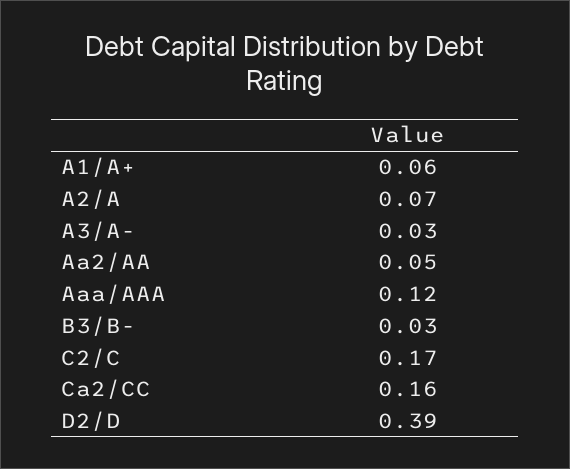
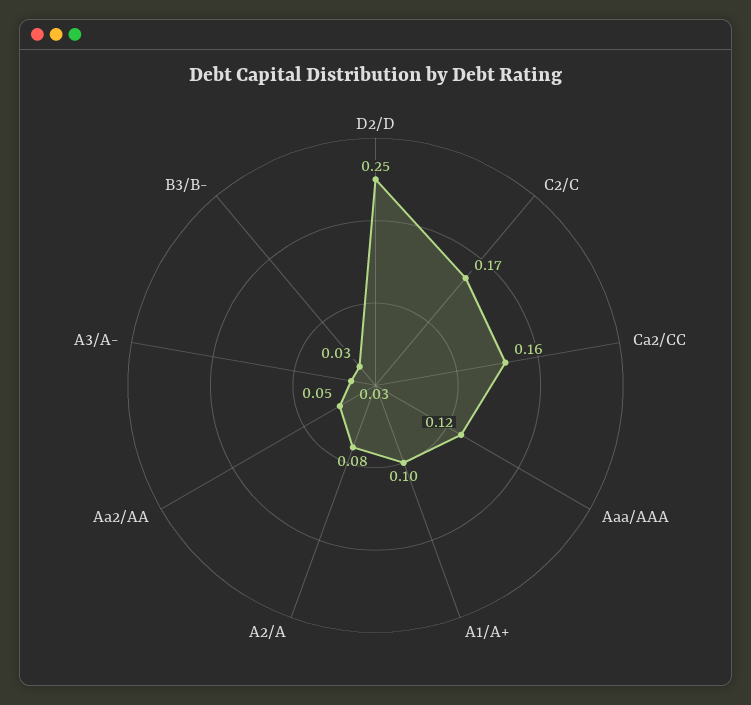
  {
-   "A1/A+": 0.06,
+   "A1/A+": 0.1,
-   "A2/A": 0.07,
+   "A2/A": 0.08,
    "A3/A-": 0.03,
    "Aa2/AA": 0.05,
    "Aaa/AAA": 0.12,
    "B3/B-": 0.03,
    "C2/C": 0.17,
    "Ca2/CC": 0.16,
-   "D2/D": 0.39
+   "D2/D": 0.25
  }

